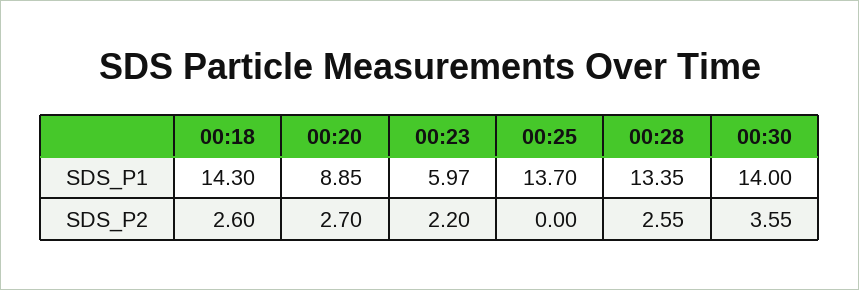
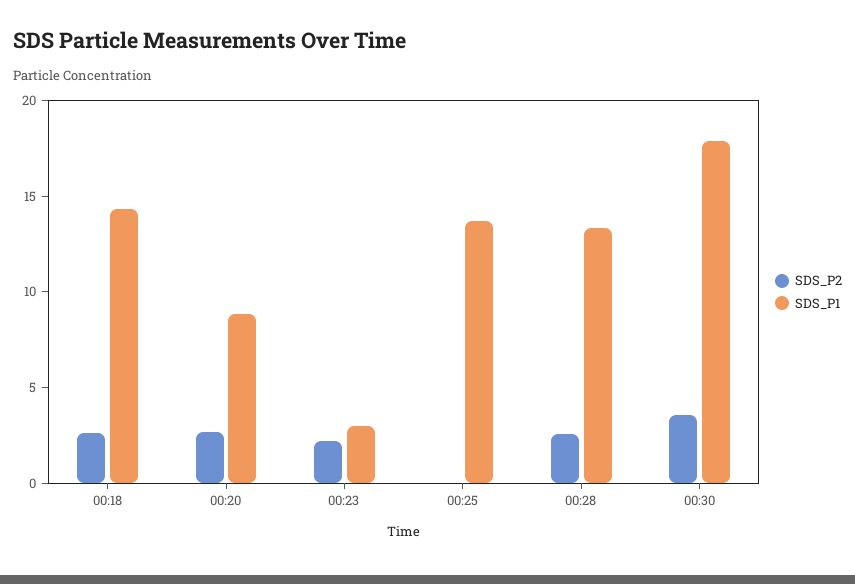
  {
    "SDS_P1": {
      "00:18": 14.3,
      "00:20": 8.85,
-     "00:23": 5.97,
+     "00:23": 3,
      "00:25": 13.7,
      "00:28": 13.35,
-     "00:30": 14
+     "00:30": 18
    },
    "SDS_P2": {
      "00:18": 2.6,
      "00:20": 2.7,
      "00:23": 2.2,
      "00:25": 0,
      "00:28": 2.55,
      "00:30": 3.55
    }
  }

